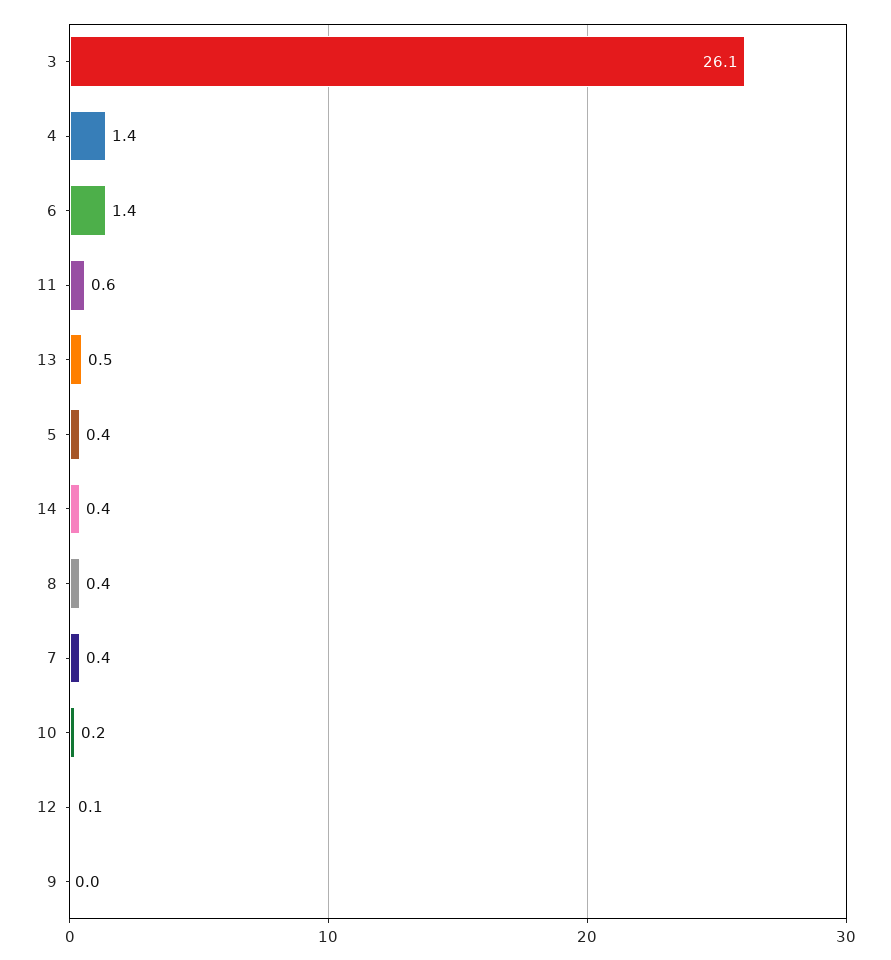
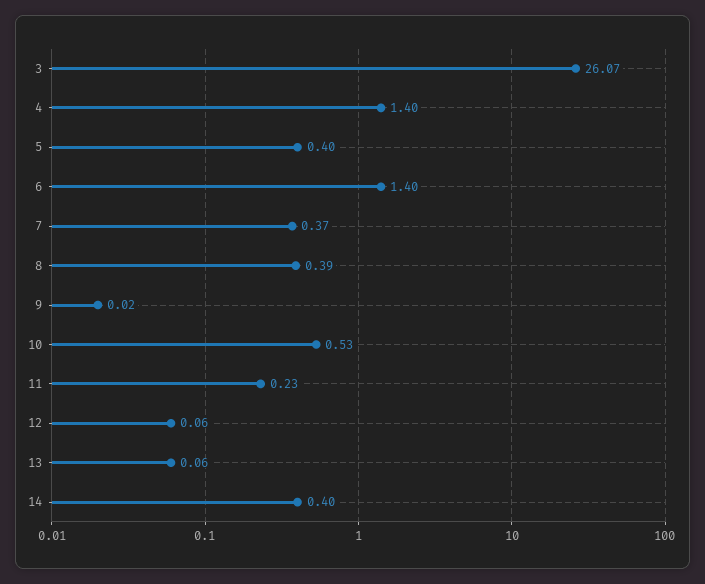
  {
    "3": 26.07,
    "4": 1.4,
    "6": 1.4,
-   "11": 0.6,
+   "11": 0.23,
-   "13": 0.5,
+   "13": 0.06,
    "5": 0.4,
    "14": 0.4,
    "8": 0.39,
    "7": 0.37,
-   "10": 0.2,
+   "10": 0.53,
    "12": 0.06,
    "9": 0.02
  }

